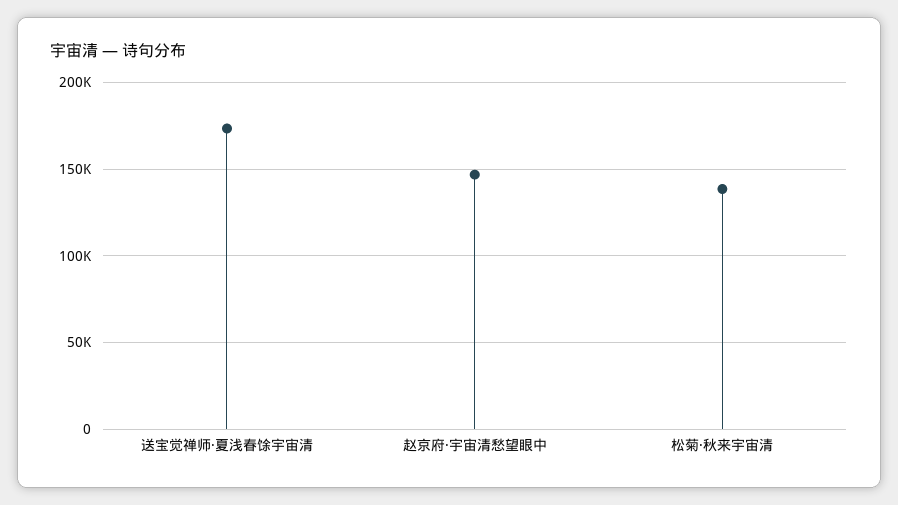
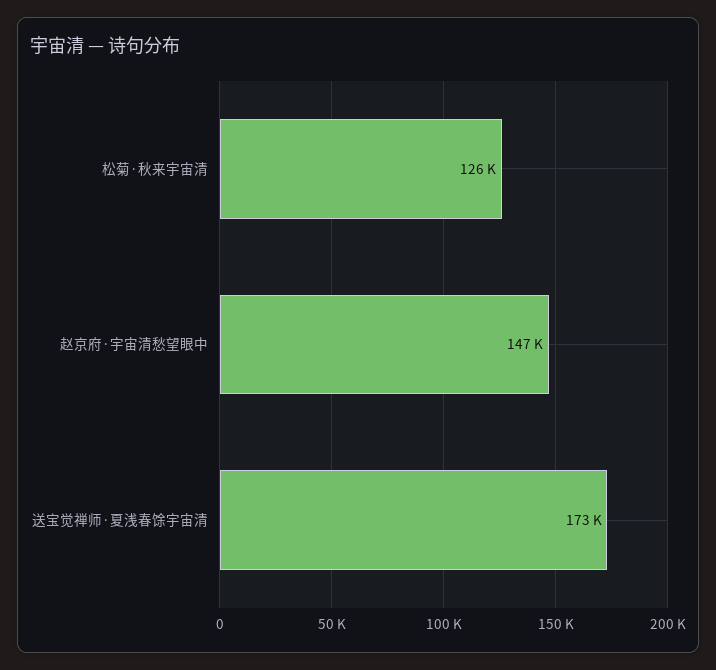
  {
    "送宝觉禅师·夏浅春馀宇宙清": 173000,
    "赵京府·宇宙清愁望眼中": 147000,
-   "松菊·秋来宇宙清": 140000
+   "松菊·秋来宇宙清": 126000
  }

